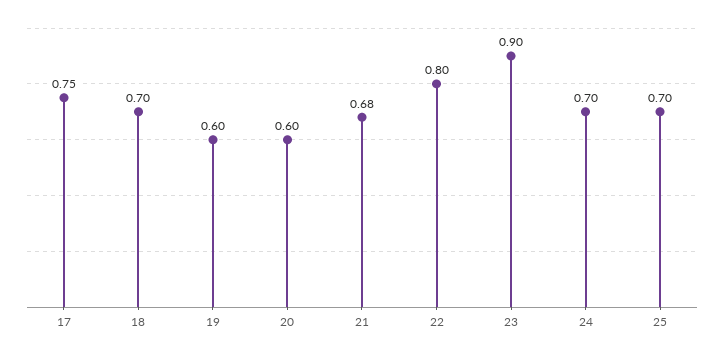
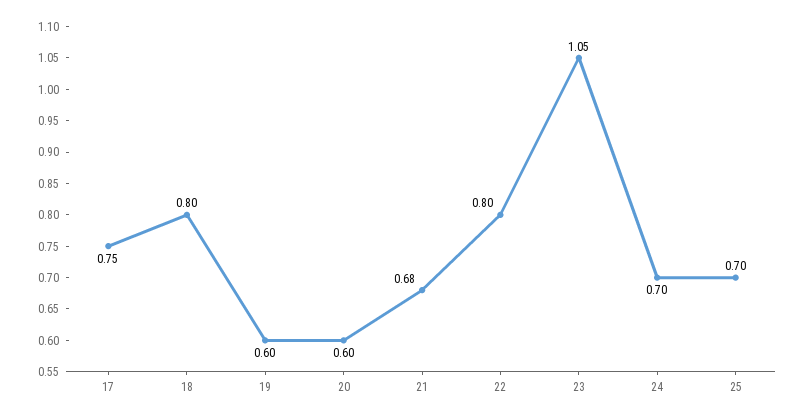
  {
    "17": 0.75,
-   "18": 0.7,
+   "18": 0.8,
    "19": 0.6,
    "20": 0.6,
    "21": 0.68,
    "22": 0.8,
-   "23": 0.9,
+   "23": 1.05,
    "24": 0.7,
    "25": 0.7
  }

